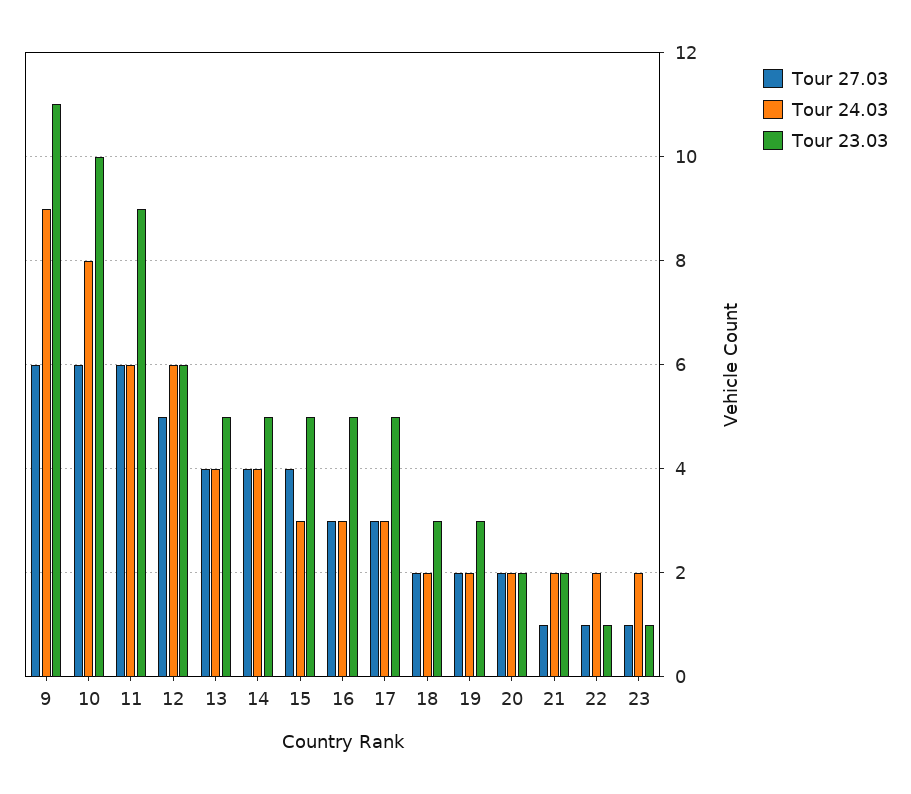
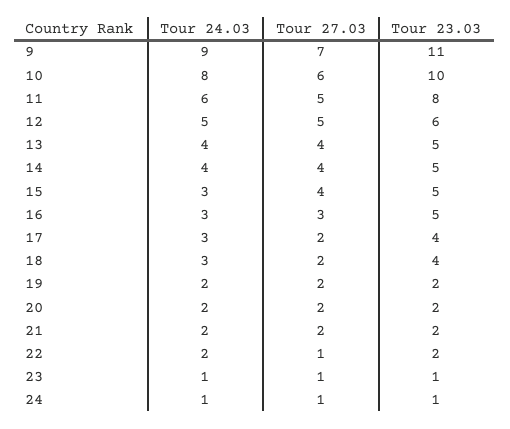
  {
    "Tour 27.03": {
-     "9": 6,
+     "9": 7,
      "10": 6,
-     "11": 6,
+     "11": 5,
      "12": 5,
      "13": 4,
      "14": 4,
      "15": 4,
      "16": 3,
-     "17": 3,
+     "17": 2,
      "18": 2,
      "19": 2,
      "20": 2,
-     "21": 1,
+     "21": 2,
      "22": 1,
-     "23": 1
+     "23": 1,
+     "24": 1
    },
    "Tour 24.03": {
      "9": 9,
      "10": 8,
      "11": 6,
-     "12": 6,
+     "12": 5,
      "13": 4,
      "14": 4,
      "15": 3,
      "16": 3,
      "17": 3,
-     "18": 2,
+     "18": 3,
      "19": 2,
      "20": 2,
      "21": 2,
      "22": 2,
-     "23": 2
+     "23": 1,
+     "24": 1
    },
    "Tour 23.03": {
      "9": 11,
      "10": 10,
-     "11": 9,
+     "11": 8,
      "12": 6,
      "13": 5,
      "14": 5,
      "15": 5,
      "16": 5,
-     "17": 5,
+     "17": 4,
-     "18": 3,
+     "18": 4,
-     "19": 3,
+     "19": 2,
      "20": 2,
      "21": 2,
-     "22": 1,
+     "22": 2,
-     "23": 1
+     "23": 1,
+     "24": 1
    }
  }

